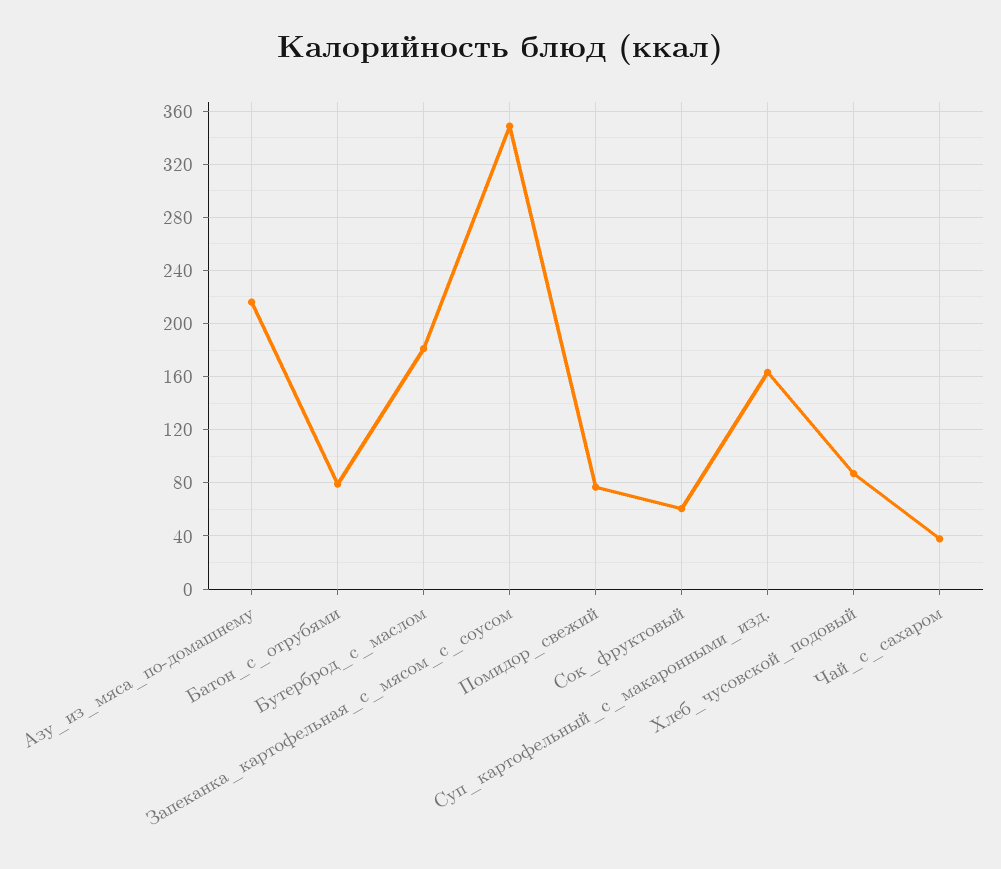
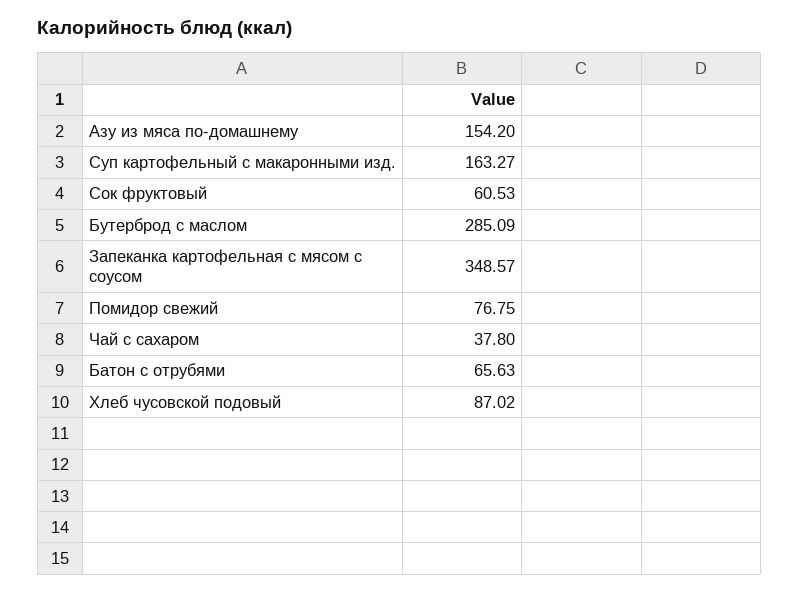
  {
-   "Азу_из_мяса_по-домашнему": 215,
+   "Азу_из_мяса_по-домашнему": 154.2,
-   "Батон_с_отрубями": 80,
+   "Батон_с_отрубями": 65.63,
-   "Бутерброд_с_маслом": 180,
+   "Бутерброд_с_маслом": 285.09,
    "Запеканка_картофельная_с_мясом_с_соусом": 348.57,
    "Помидор_свежий": 76.75,
    "Сок_фруктовый": 60.53,
    "Суп_картофельный_с_макаронными_изд.": 163.27,
    "Хлеб_чусовской_подовый": 87.02,
    "Чай_с_сахаром": 37.8
  }

